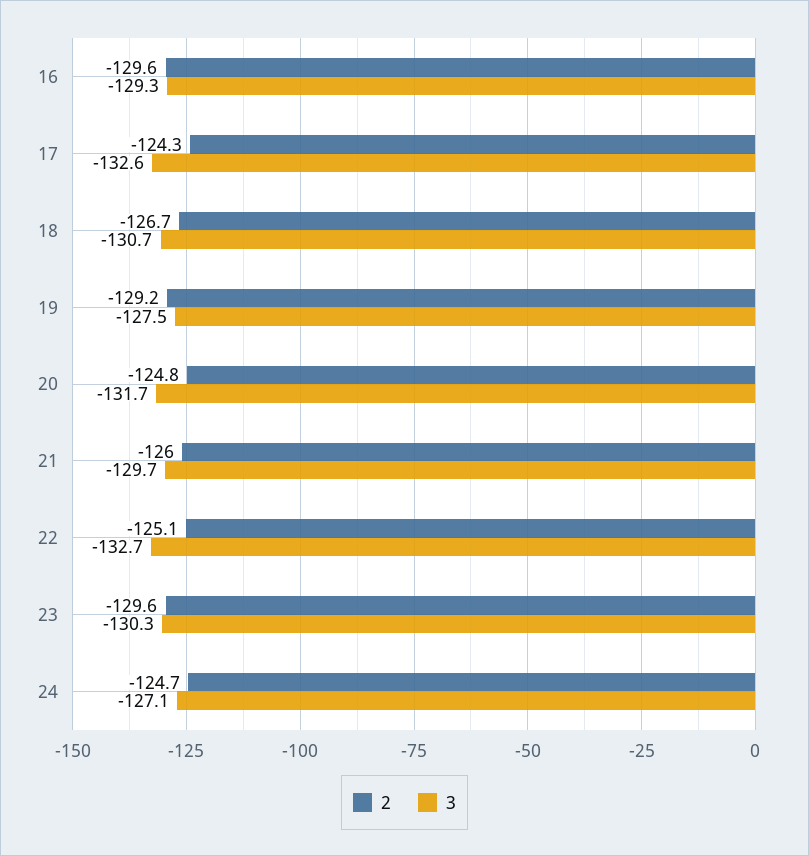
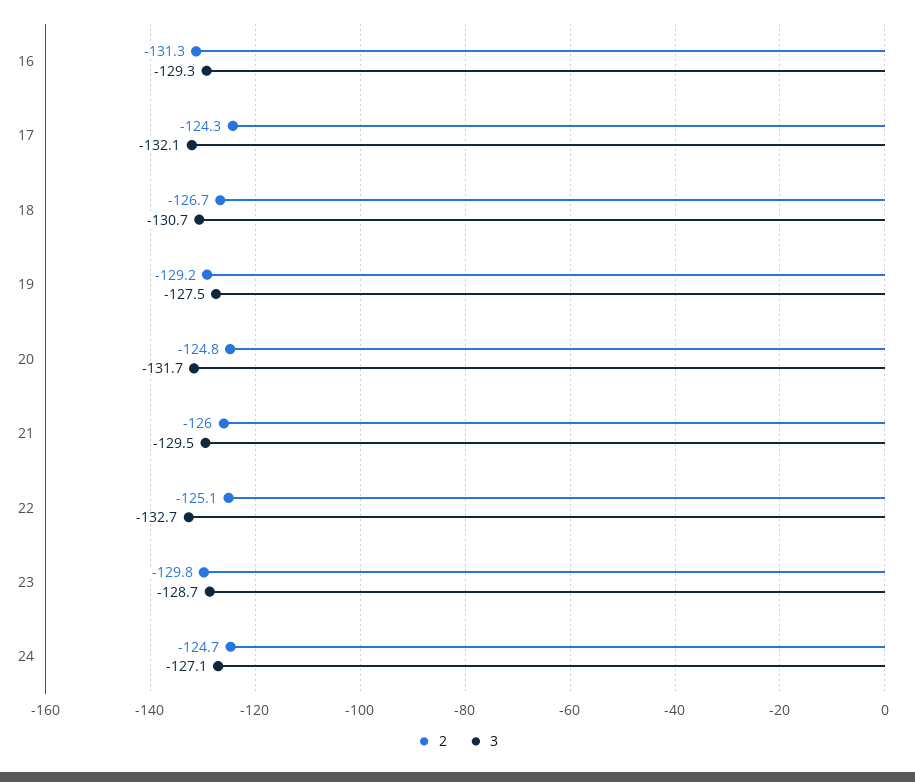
  {
    "2": {
-     "16": -129.6,
+     "16": -131.3,
      "17": -124.3,
      "18": -126.7,
      "19": -129.2,
      "20": -124.8,
      "21": -126,
      "22": -125.1,
-     "23": -129.6,
+     "23": -129.8,
      "24": -124.7
    },
    "3": {
      "16": -129.3,
-     "17": -132.6,
+     "17": -132.1,
      "18": -130.7,
      "19": -127.5,
      "20": -131.7,
-     "21": -129.7,
+     "21": -129.5,
      "22": -132.7,
-     "23": -130.3,
+     "23": -128.7,
      "24": -127.1
    }
  }

